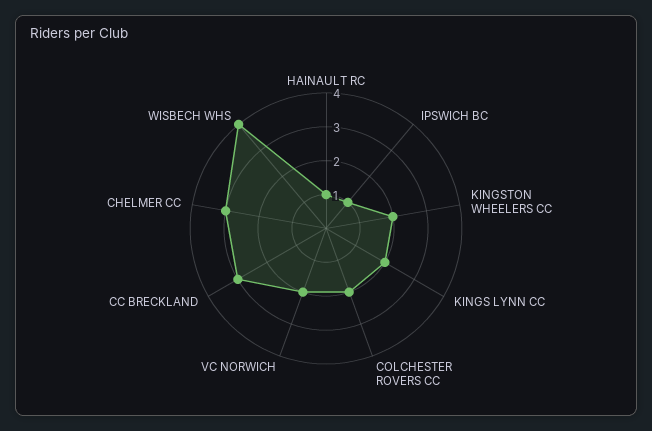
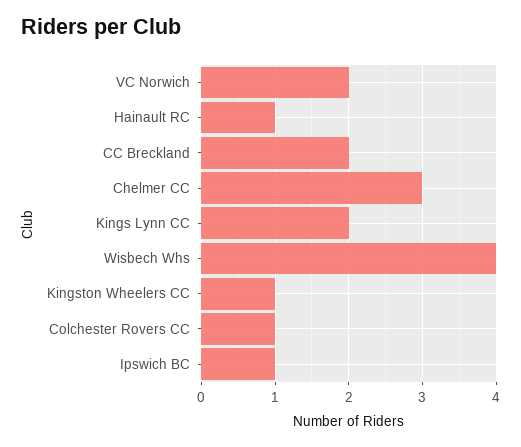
  {
    "HAINAULT RC": 1,
    "IPSWICH BC": 1,
-   "KINGSTON WHEELERS CC": 2,
+   "KINGSTON WHEELERS CC": 1,
    "KINGS LYNN CC": 2,
-   "COLCHESTER ROVERS CC": 2,
+   "COLCHESTER ROVERS CC": 1,
    "VC NORWICH": 2,
-   "CC BRECKLAND": 3,
+   "CC BRECKLAND": 2,
    "CHELMER CC": 3,
    "WISBECH WHS": 4
  }

